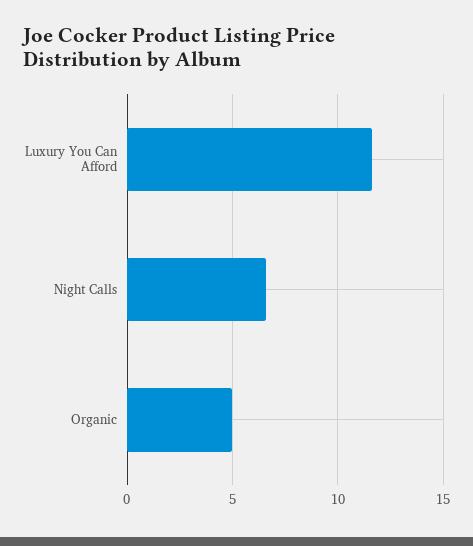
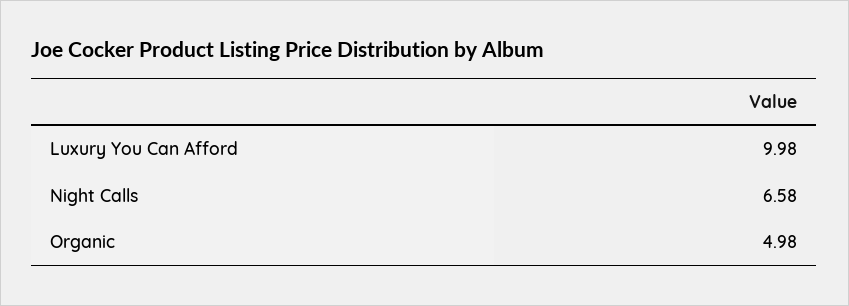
  {
-   "Luxury You Can Afford": 11.5,
+   "Luxury You Can Afford": 9.98,
    "Night Calls": 6.58,
    "Organic": 4.98
  }

